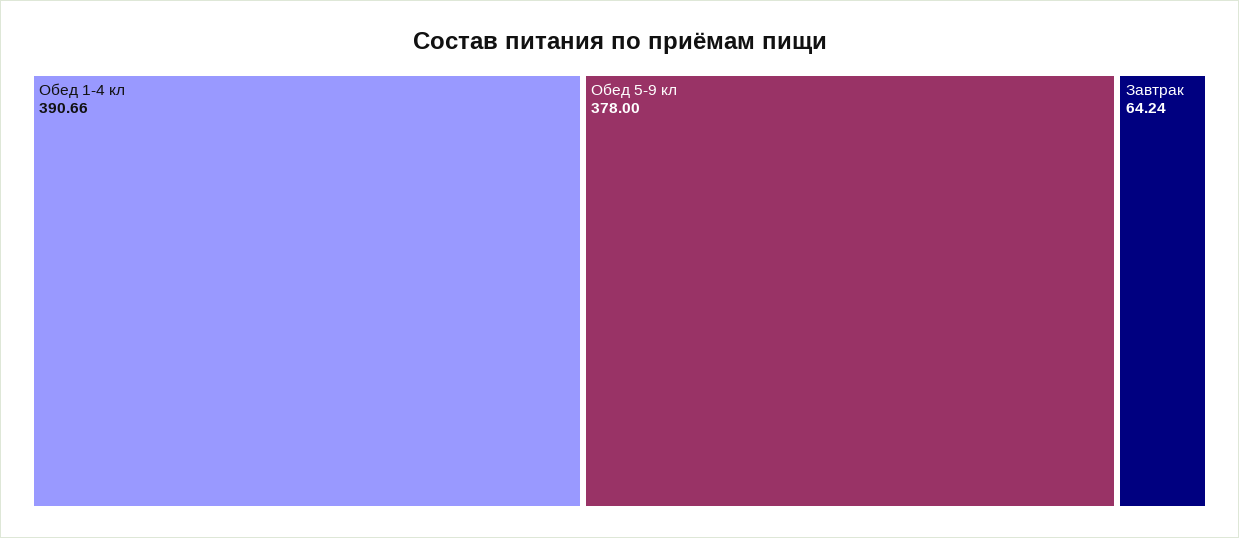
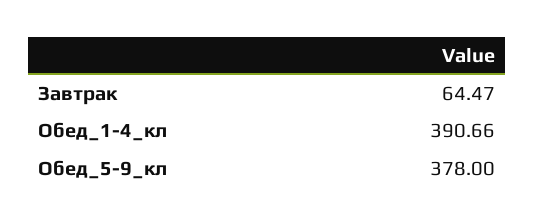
  {
    "Обед 1-4 кл": 390.66,
    "Обед 5-9 кл": 378,
-   "Завтрак": 64.24
+   "Завтрак": 64.47
  }

